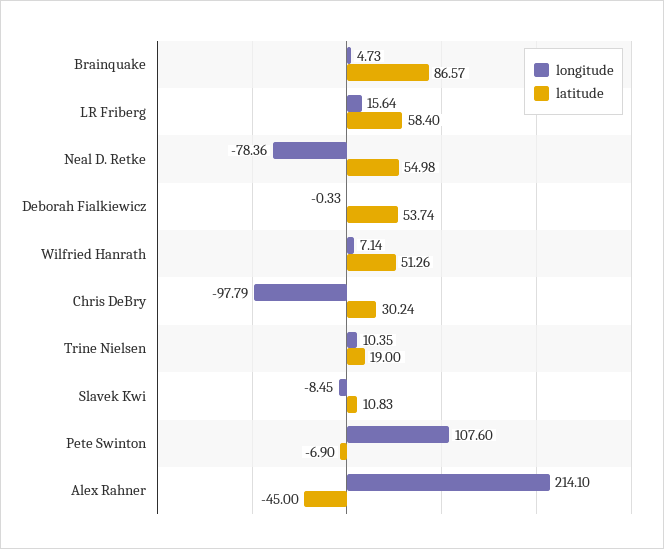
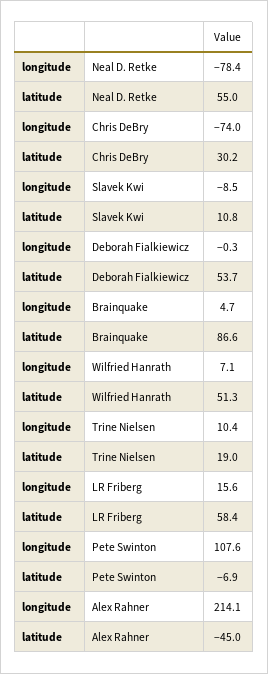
  {
    "longitude": {
      "Brainquake": 4.73,
      "LR Friberg": 15.64,
      "Neal D. Retke": -78.36,
      "Deborah Fialkiewicz": -0.33,
      "Wilfried Hanrath": 7.14,
-     "Chris DeBry": -97.79,
+     "Chris DeBry": -74,
      "Trine Nielsen": 10.35,
      "Slavek Kwi": -8.45,
      "Pete Swinton": 107.6,
      "Alex Rahner": 214.1
    },
    "latitude": {
      "Brainquake": 86.57,
      "LR Friberg": 58.4,
      "Neal D. Retke": 54.98,
      "Deborah Fialkiewicz": 53.74,
      "Wilfried Hanrath": 51.26,
      "Chris DeBry": 30.24,
      "Trine Nielsen": 19,
      "Slavek Kwi": 10.83,
      "Pete Swinton": -6.9,
      "Alex Rahner": -45
    }
  }

